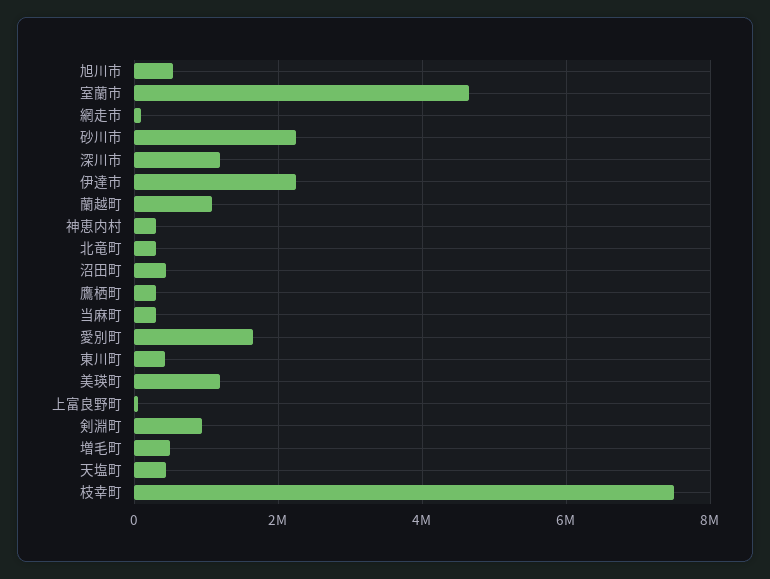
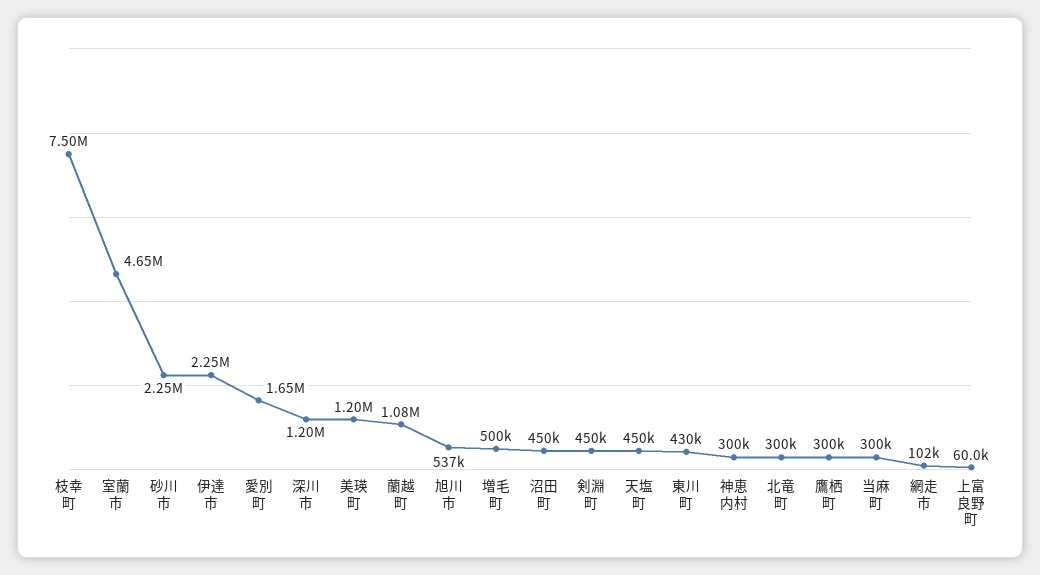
  {
    "旭川市": 537000,
    "室蘭市": 4650000,
    "網走市": 102000,
    "砂川市": 2250000,
    "深川市": 1200000,
    "伊達市": 2250000,
    "蘭越町": 1080000,
    "神恵内村": 300000,
    "北竜町": 300000,
    "沼田町": 450000,
    "鷹栖町": 300000,
    "当麻町": 300000,
    "愛別町": 1650000,
    "東川町": 430000,
    "美瑛町": 1200000,
    "上富良野町": 60000,
-   "剣淵町": 1000000,
+   "剣淵町": 450000,
    "増毛町": 500000,
    "天塩町": 450000,
    "枝幸町": 7500000
  }

